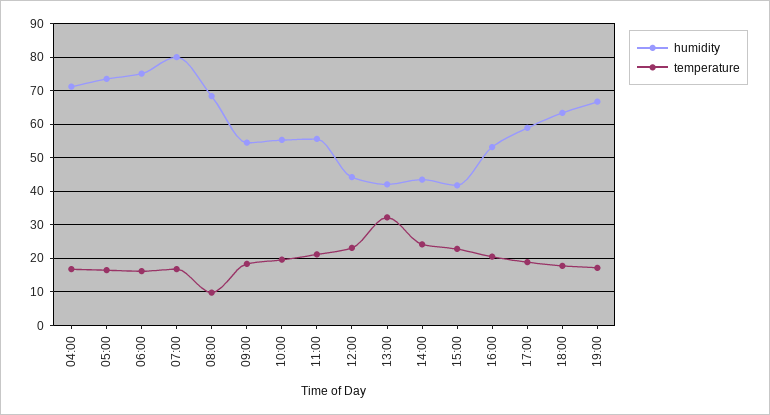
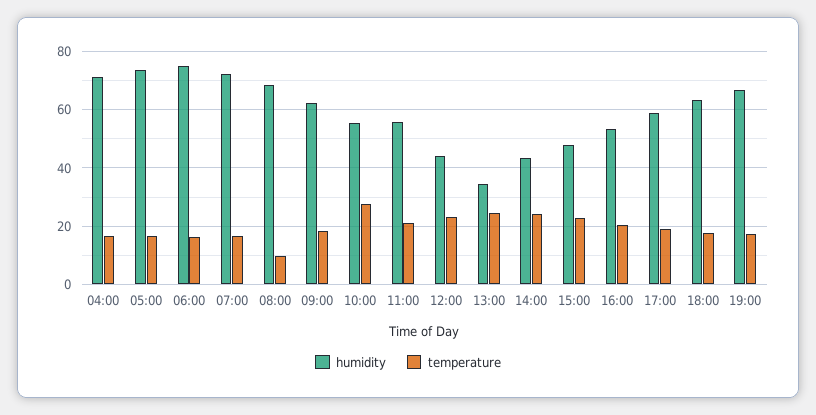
  {
    "humidity": {
      "04:00": 72,
      "05:00": 74,
      "06:00": 76,
-     "07:00": 80,
+     "07:00": 72.5,
      "08:00": 68,
-     "09:00": 54,
+     "09:00": 62.5,
      "10:00": 56,
      "11:00": 56,
      "12:00": 44,
-     "13:00": 42,
+     "13:00": 35,
      "14:00": 44,
-     "15:00": 42,
+     "15:00": 47.5,
      "16:00": 54,
      "17:00": 58,
      "18:00": 64,
      "19:00": 66
    },
    "temperature": {
      "04:00": 16,
      "05:00": 16,
      "06:00": 16,
      "07:00": 16,
      "08:00": 10,
      "09:00": 18,
-     "10:00": 20,
+     "10:00": 27.5,
      "11:00": 22,
      "12:00": 24,
-     "13:00": 32,
+     "13:00": 25,
      "14:00": 24,
      "15:00": 22,
      "16:00": 20,
      "17:00": 18,
      "18:00": 18,
      "19:00": 18
    }
  }

